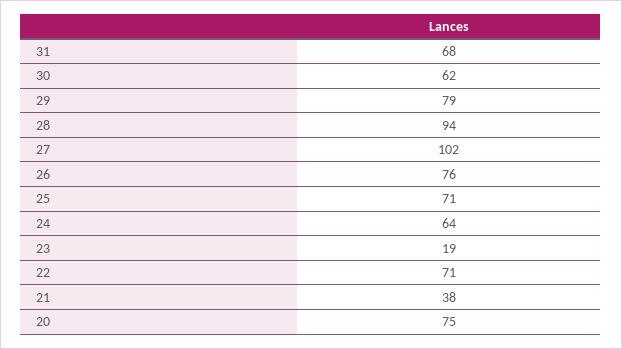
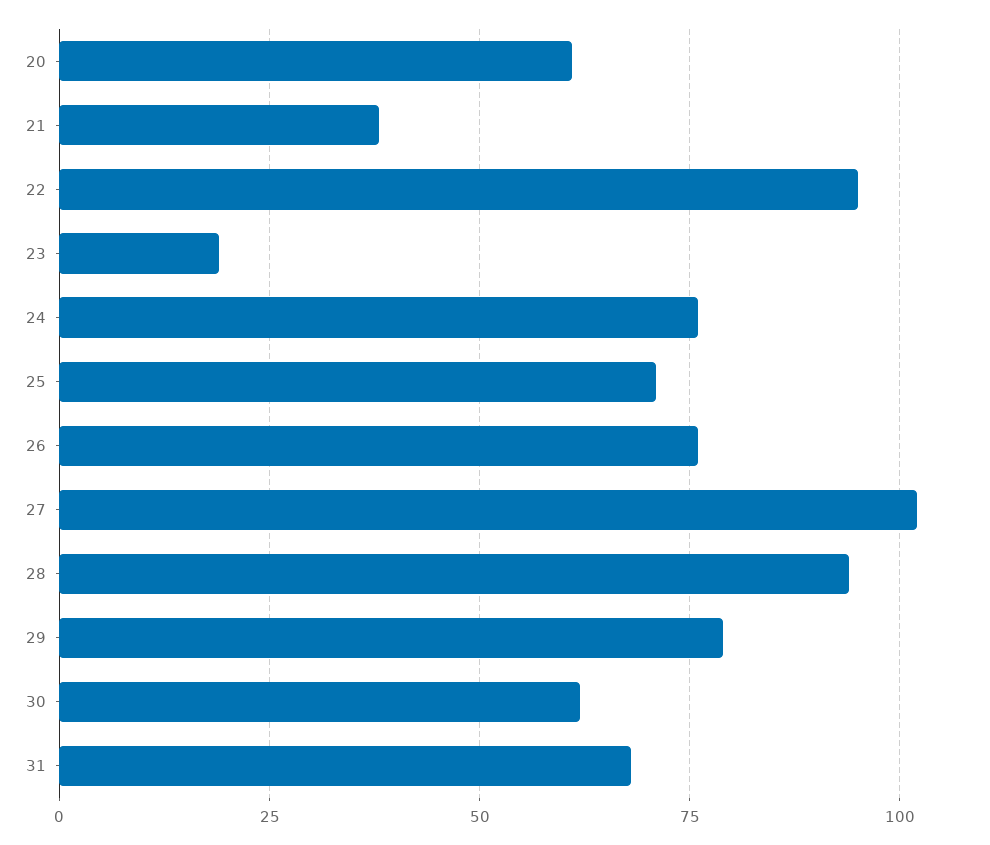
  {
    "31": 68,
    "30": 62,
    "29": 79,
    "28": 94,
    "27": 102,
    "26": 76,
    "25": 71,
-   "24": 64,
+   "24": 75,
    "23": 19,
-   "22": 71,
+   "22": 95,
    "21": 38,
-   "20": 75
+   "20": 60
  }

